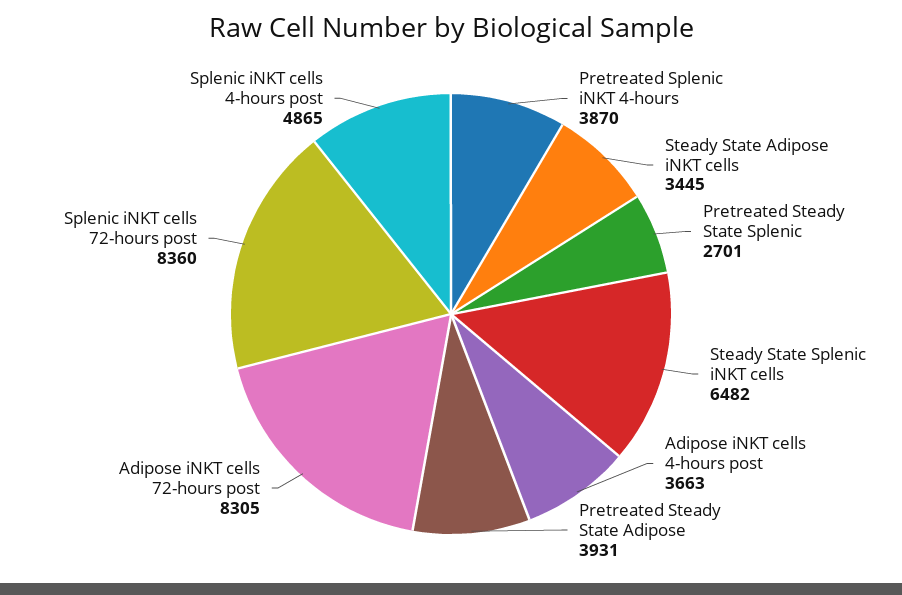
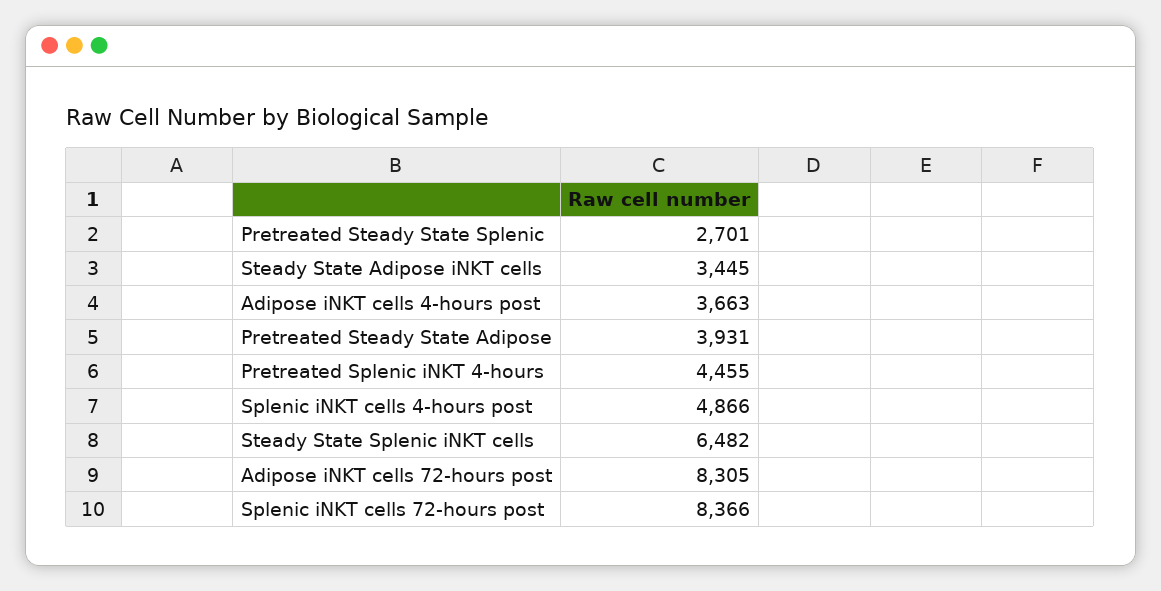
  {
-   "Pretreated Splenic iNKT 4-hours": 3870,
+   "Pretreated Splenic iNKT 4-hours": 4455,
    "Steady State Adipose iNKT cells": 3445,
    "Pretreated Steady State Splenic": 2701,
    "Steady State Splenic iNKT cells": 6482,
    "Adipose iNKT cells 4-hours post": 3663,
    "Pretreated Steady State Adipose": 3931,
    "Adipose iNKT cells 72-hours post": 8305,
-   "Splenic iNKT cells 72-hours post": 8360,
+   "Splenic iNKT cells 72-hours post": 8366,
-   "Splenic iNKT cells 4-hours post": 4865
+   "Splenic iNKT cells 4-hours post": 4866
  }

